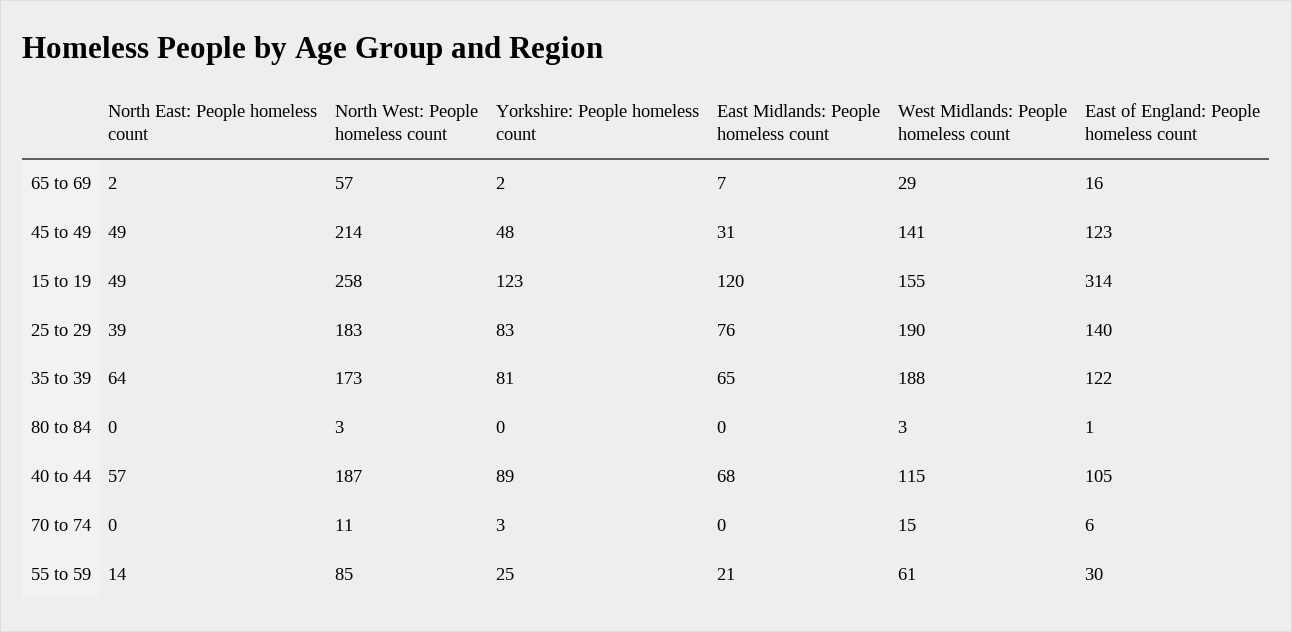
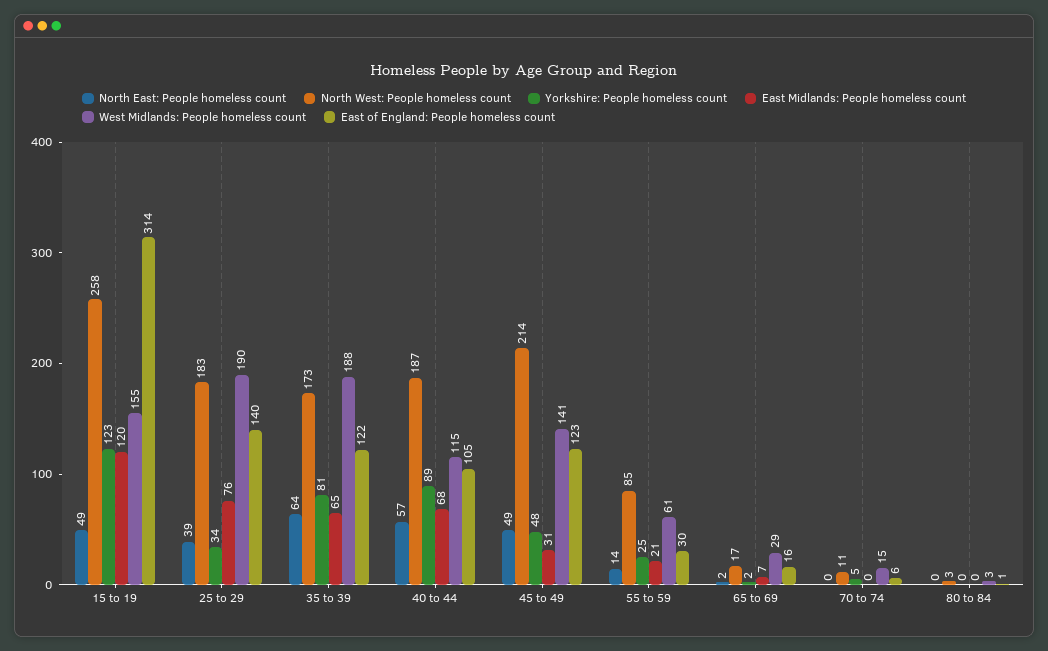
  {
    "North East: People homeless count": {
      "65 to 69": 2,
      "45 to 49": 49,
      "15 to 19": 49,
      "25 to 29": 39,
      "35 to 39": 64,
      "80 to 84": 0,
      "40 to 44": 57,
      "70 to 74": 0,
      "55 to 59": 14
    },
    "North West: People homeless count": {
-     "65 to 69": 57,
+     "65 to 69": 17,
      "45 to 49": 214,
      "15 to 19": 258,
      "25 to 29": 183,
      "35 to 39": 173,
      "80 to 84": 3,
      "40 to 44": 187,
      "70 to 74": 11,
      "55 to 59": 85
    },
    "Yorkshire: People homeless count": {
      "65 to 69": 2,
      "45 to 49": 48,
      "15 to 19": 123,
-     "25 to 29": 83,
+     "25 to 29": 34,
      "35 to 39": 81,
      "80 to 84": 0,
      "40 to 44": 89,
-     "70 to 74": 3,
+     "70 to 74": 5,
      "55 to 59": 25
    },
    "East Midlands: People homeless count": {
      "65 to 69": 7,
      "45 to 49": 31,
      "15 to 19": 120,
      "25 to 29": 76,
      "35 to 39": 65,
      "80 to 84": 0,
      "40 to 44": 68,
      "70 to 74": 0,
      "55 to 59": 21
    },
    "West Midlands: People homeless count": {
      "65 to 69": 29,
      "45 to 49": 141,
      "15 to 19": 155,
      "25 to 29": 190,
      "35 to 39": 188,
      "80 to 84": 3,
      "40 to 44": 115,
      "70 to 74": 15,
      "55 to 59": 61
    },
    "East of England: People homeless count": {
      "65 to 69": 16,
      "45 to 49": 123,
      "15 to 19": 314,
      "25 to 29": 140,
      "35 to 39": 122,
      "80 to 84": 1,
      "40 to 44": 105,
      "70 to 74": 6,
      "55 to 59": 30
    }
  }

